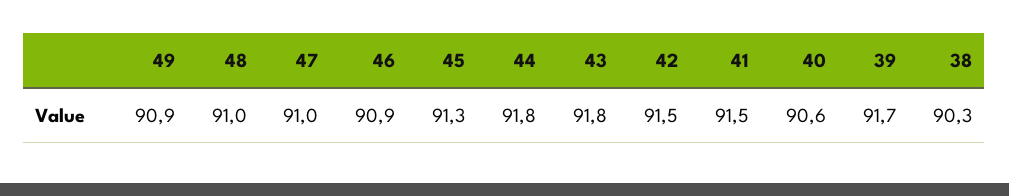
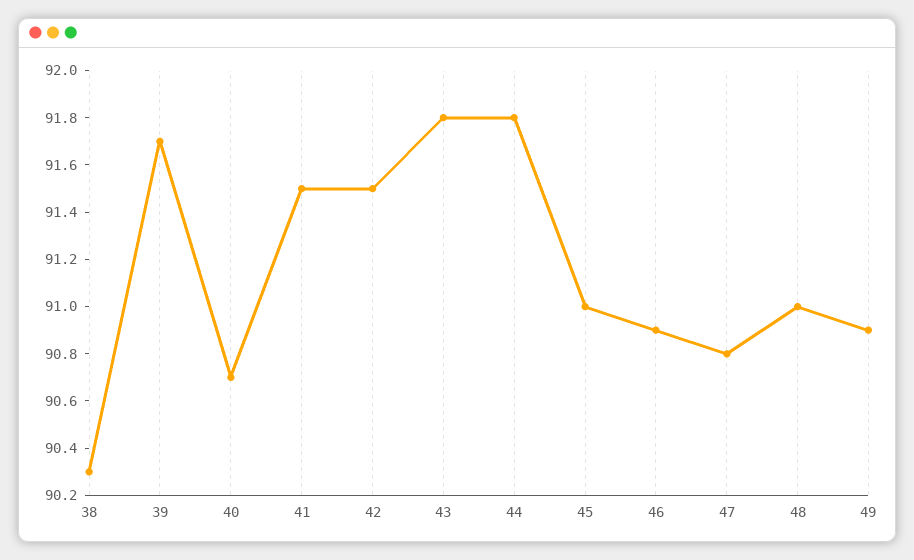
  {
    "49": 90.9,
    "48": 91,
-   "47": 91,
+   "47": 90.8,
    "46": 90.9,
-   "45": 91.3,
+   "45": 91,
    "44": 91.8,
    "43": 91.8,
    "42": 91.5,
    "41": 91.5,
-   "40": 90.6,
+   "40": 90.7,
    "39": 91.7,
    "38": 90.3
  }

